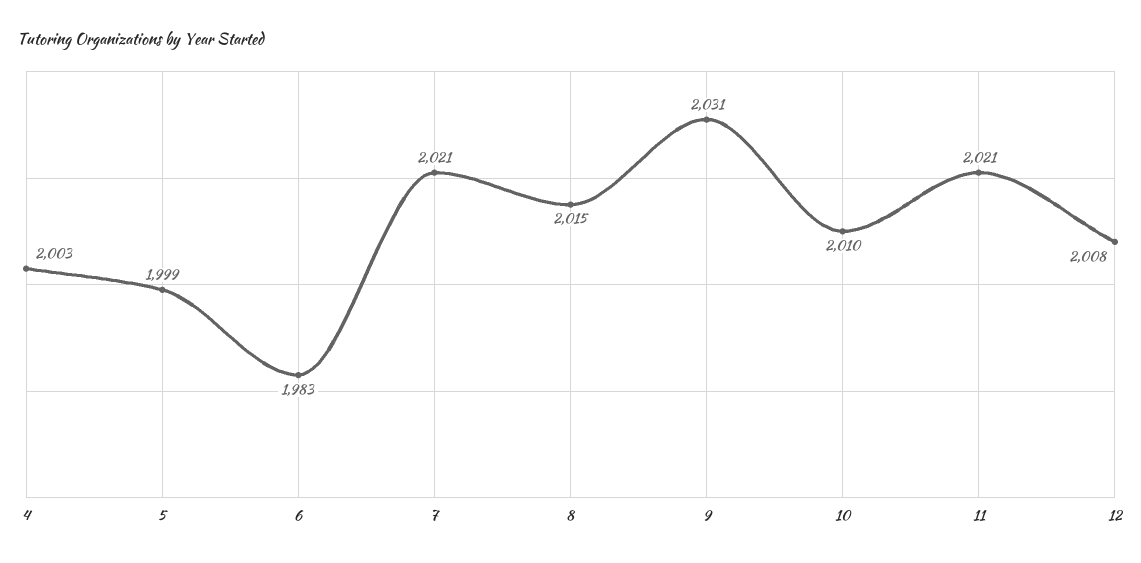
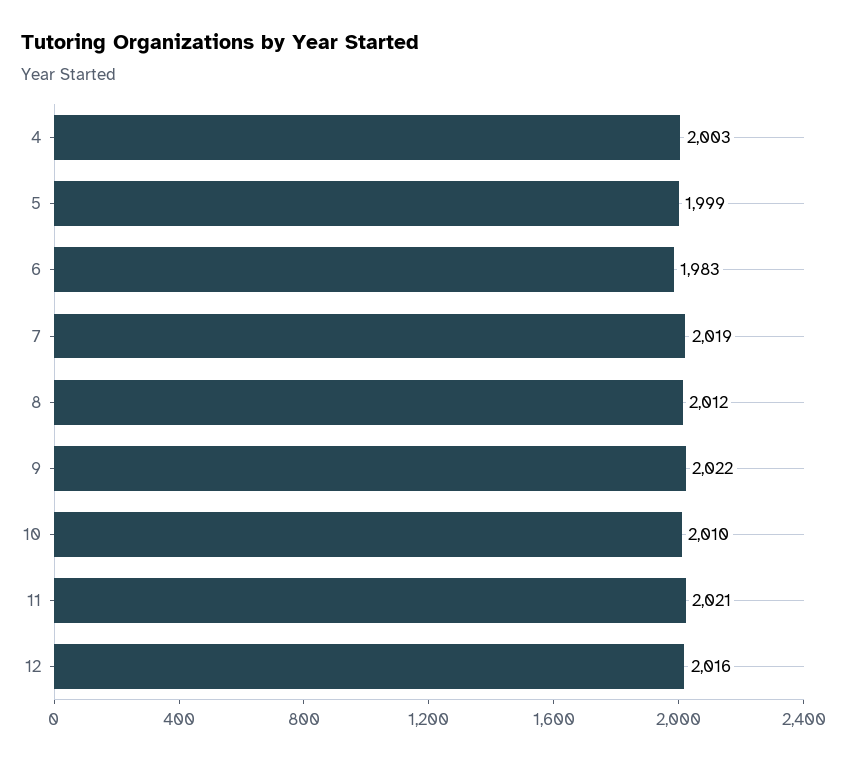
  {
    "4": 2003,
    "5": 1999,
    "6": 1983,
-   "7": 2021,
+   "7": 2019,
-   "8": 2015,
+   "8": 2012,
-   "9": 2031,
+   "9": 2022,
    "10": 2010,
    "11": 2021,
-   "12": 2008
+   "12": 2016
  }

